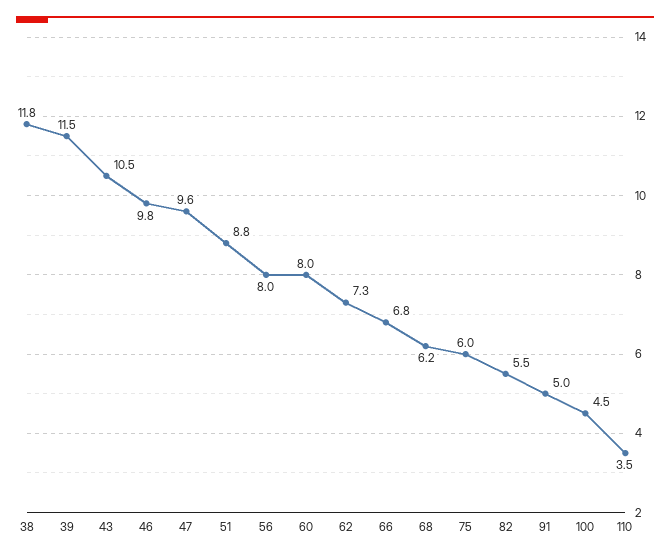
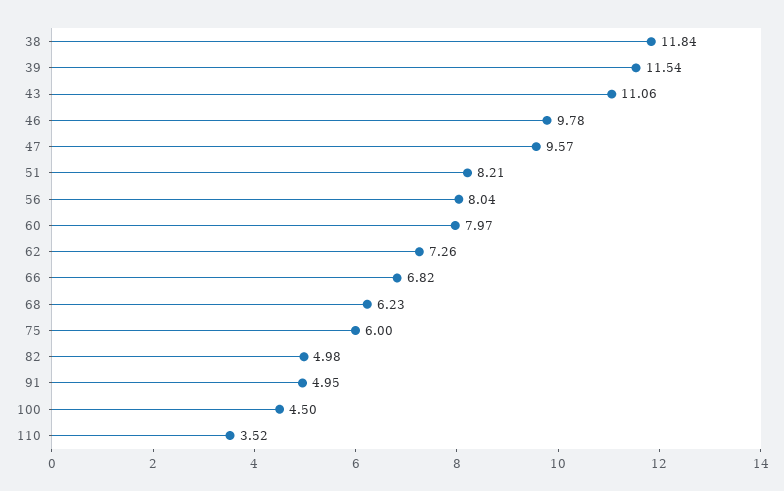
  {
    "38": 11.84,
    "39": 11.54,
-   "43": 10.5,
+   "43": 11.06,
    "46": 9.78,
    "47": 9.57,
-   "51": 8.8,
+   "51": 8.21,
    "56": 8.04,
    "60": 7.97,
    "62": 7.26,
    "66": 6.82,
    "68": 6.23,
    "75": 6,
-   "82": 5.5,
+   "82": 4.98,
    "91": 4.95,
    "100": 4.5,
    "110": 3.52
  }

